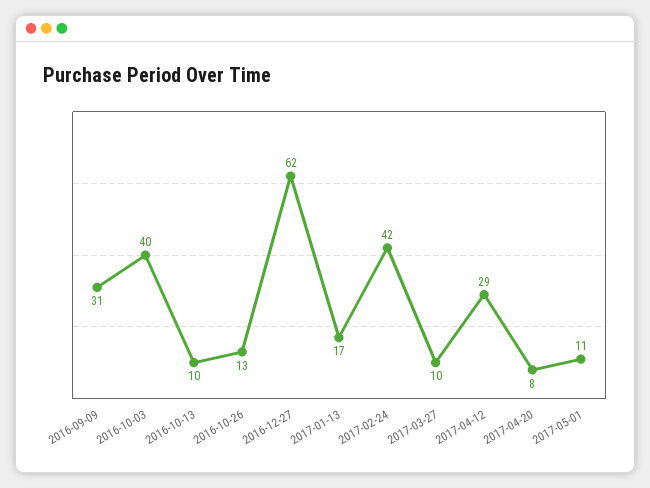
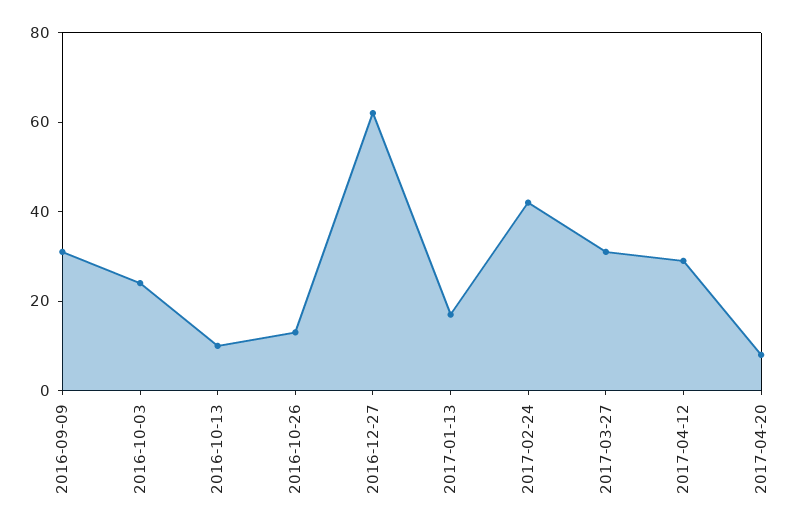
  {
    "2016-09-09": 31,
-   "2016-10-03": 40,
+   "2016-10-03": 25,
    "2016-10-13": 10,
    "2016-10-26": 13,
    "2016-12-27": 62,
    "2017-01-13": 17,
    "2017-02-24": 42,
-   "2017-03-27": 10,
+   "2017-03-27": 30,
    "2017-04-12": 29,
-   "2017-04-20": 8,
+   "2017-04-20": 8
-   "2017-05-01": 11
  }

